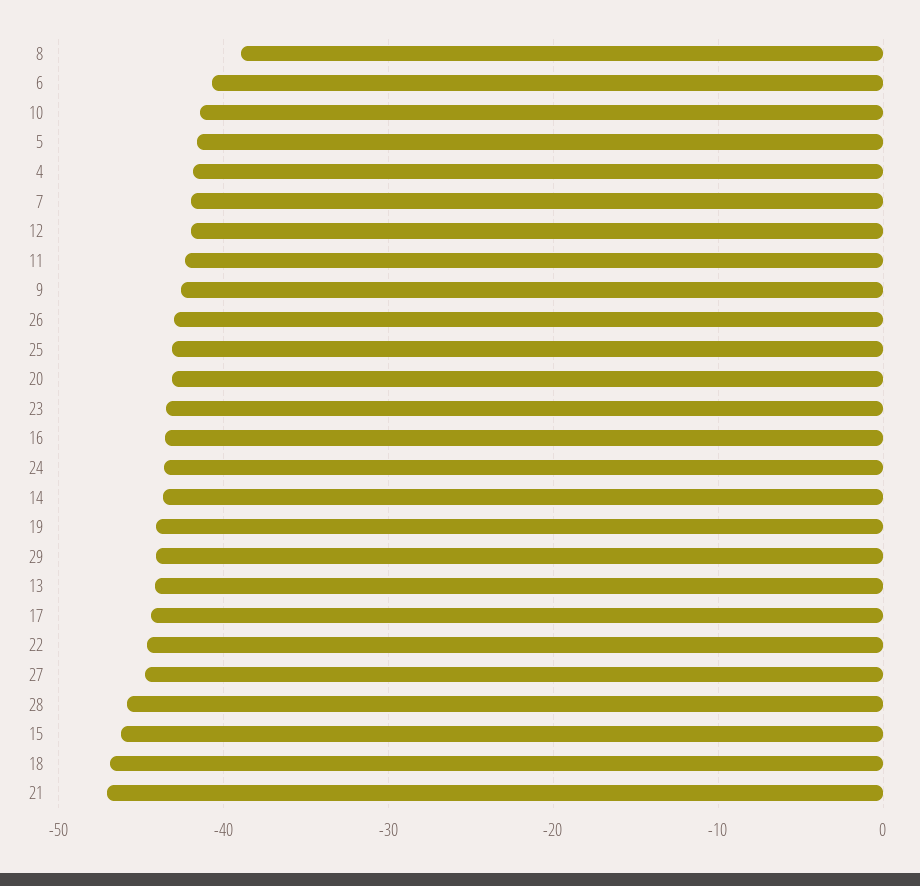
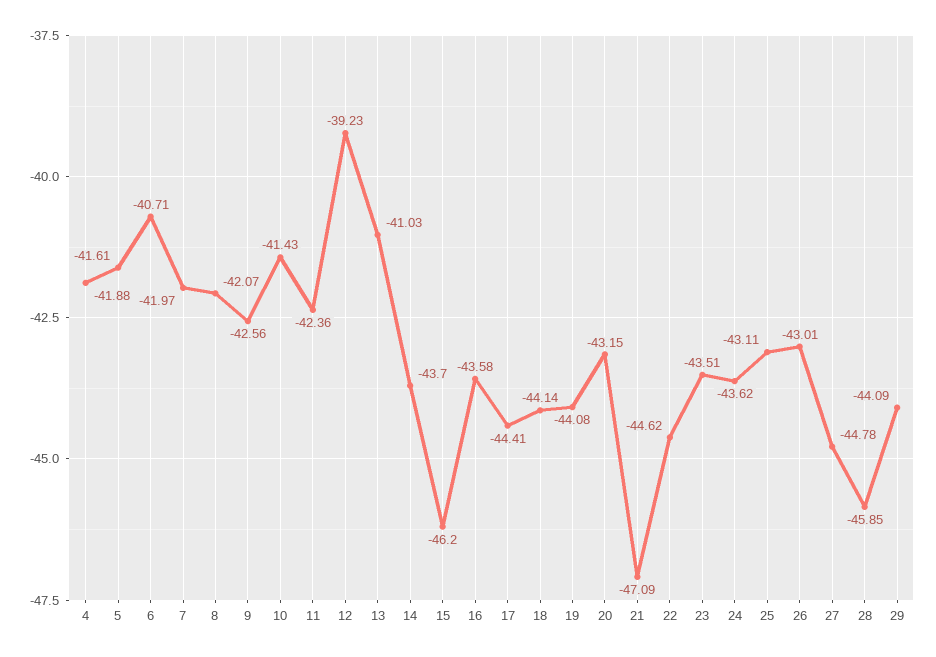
  {
-   "8": -39,
+   "8": -42.07,
    "6": -40.71,
    "10": -41.43,
    "5": -41.61,
    "4": -41.88,
    "7": -41.97,
-   "12": -42,
+   "12": -39.23,
    "11": -42.36,
    "9": -42.56,
    "26": -43.01,
    "25": -43.11,
    "20": -43.15,
    "23": -43.51,
    "16": -43.58,
    "24": -43.62,
    "14": -43.7,
    "19": -44.08,
    "29": -44.09,
-   "13": -44,
+   "13": -41.03,
    "17": -44.41,
    "22": -44.62,
    "27": -44.78,
    "28": -45.85,
    "15": -46.2,
-   "18": -47,
+   "18": -44.14,
    "21": -47.09
  }

